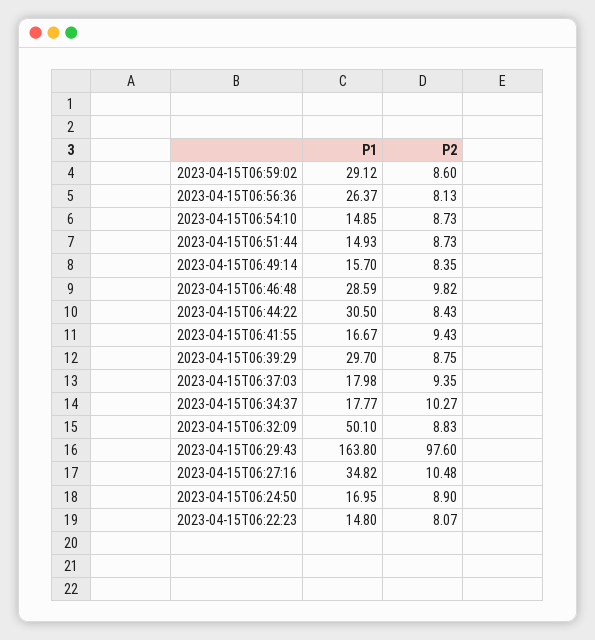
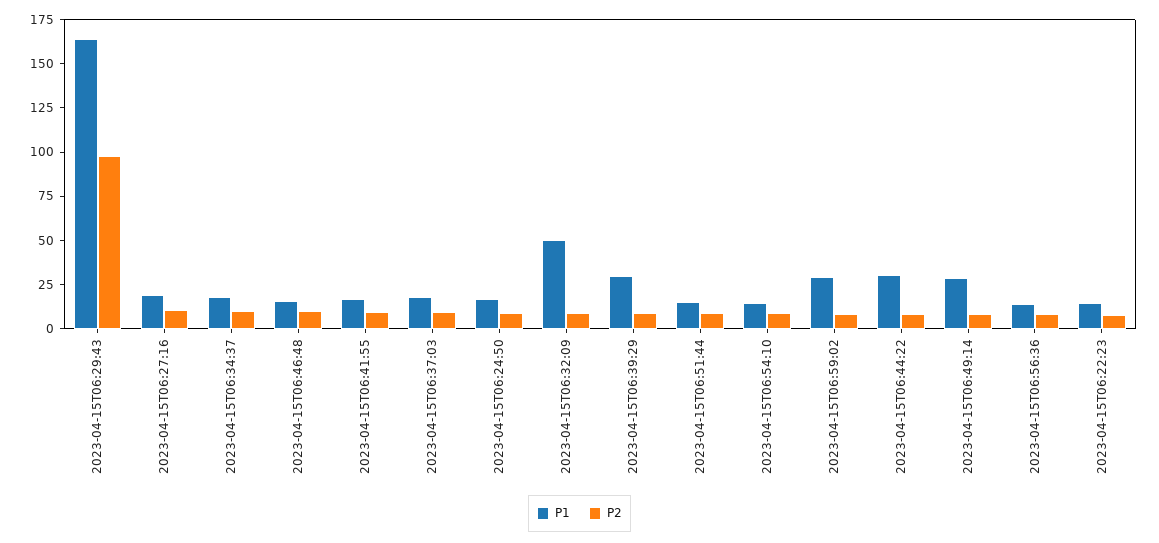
  {
    "P1": {
      "2023-04-15T06:59:02": 29.12,
-     "2023-04-15T06:56:36": 26.37,
+     "2023-04-15T06:56:36": 15,
      "2023-04-15T06:54:10": 14.85,
      "2023-04-15T06:51:44": 14.93,
-     "2023-04-15T06:49:14": 15.7,
+     "2023-04-15T06:49:14": 30,
-     "2023-04-15T06:46:48": 28.59,
+     "2023-04-15T06:46:48": 15,
      "2023-04-15T06:44:22": 30.5,
      "2023-04-15T06:41:55": 16.67,
      "2023-04-15T06:39:29": 29.7,
      "2023-04-15T06:37:03": 17.98,
      "2023-04-15T06:34:37": 17.77,
      "2023-04-15T06:32:09": 50.1,
      "2023-04-15T06:29:43": 163.8,
-     "2023-04-15T06:27:16": 34.82,
+     "2023-04-15T06:27:16": 20,
      "2023-04-15T06:24:50": 16.95,
      "2023-04-15T06:22:23": 14.8
    },
    "P2": {
      "2023-04-15T06:59:02": 8.6,
      "2023-04-15T06:56:36": 8.13,
      "2023-04-15T06:54:10": 8.73,
      "2023-04-15T06:51:44": 8.73,
      "2023-04-15T06:49:14": 8.35,
      "2023-04-15T06:46:48": 9.82,
      "2023-04-15T06:44:22": 8.43,
      "2023-04-15T06:41:55": 9.43,
      "2023-04-15T06:39:29": 8.75,
      "2023-04-15T06:37:03": 9.35,
      "2023-04-15T06:34:37": 10.27,
      "2023-04-15T06:32:09": 8.83,
      "2023-04-15T06:29:43": 97.6,
      "2023-04-15T06:27:16": 10.48,
      "2023-04-15T06:24:50": 8.9,
      "2023-04-15T06:22:23": 8.07
    }
  }

